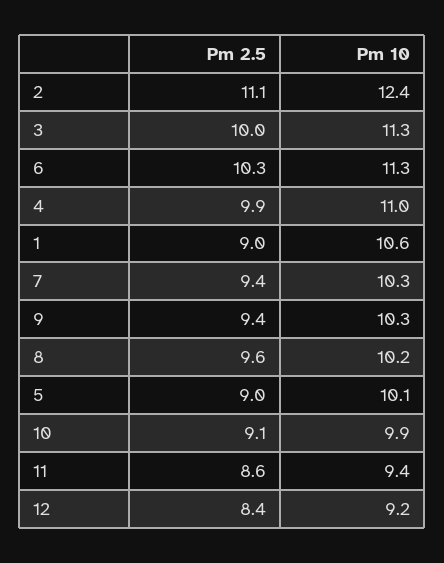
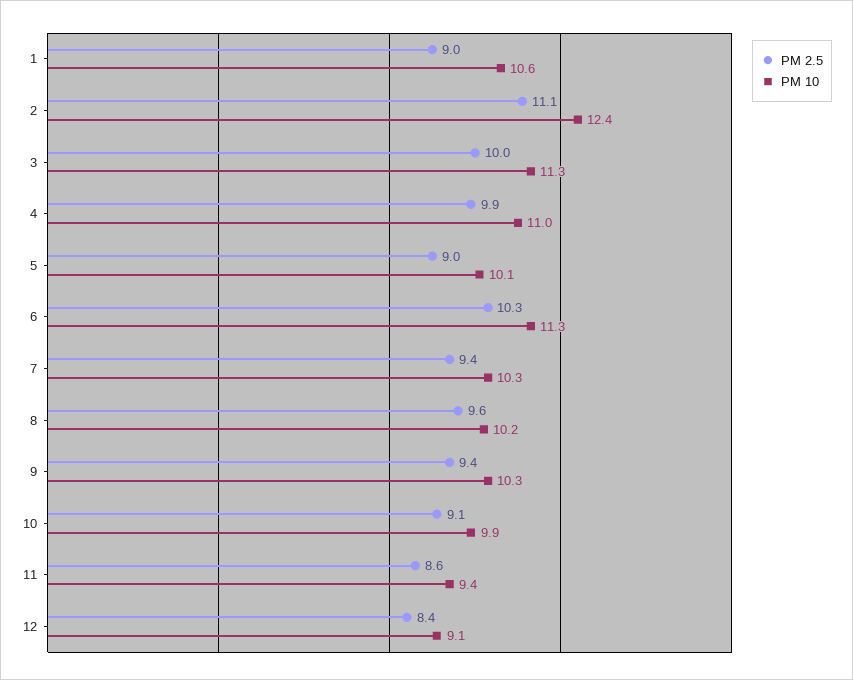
  {
    "Pm 2.5": {
      "2": 11.1,
      "3": 10,
      "6": 10.3,
      "4": 9.9,
      "1": 9,
      "7": 9.4,
      "9": 9.4,
      "8": 9.6,
      "5": 9,
      "10": 9.1,
      "11": 8.6,
      "12": 8.4
    },
    "Pm 10": {
      "2": 12.4,
      "3": 11.3,
      "6": 11.3,
      "4": 11,
      "1": 10.6,
      "7": 10.3,
      "9": 10.3,
      "8": 10.2,
      "5": 10.1,
      "10": 9.9,
      "11": 9.4,
-     "12": 9.2
+     "12": 9.1
    }
  }

